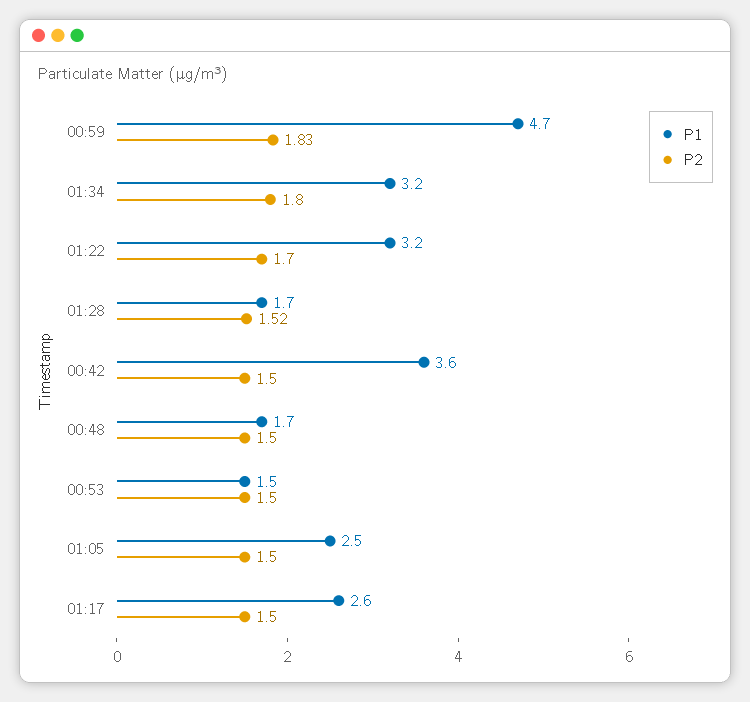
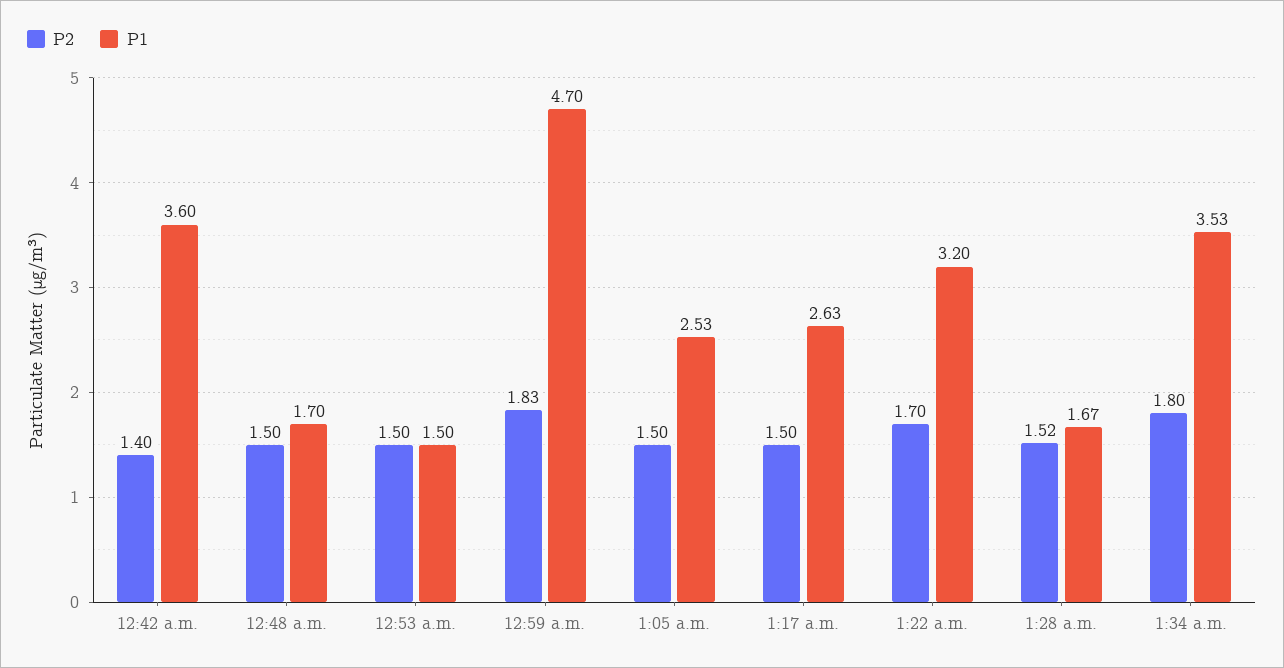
  {
    "P1": {
      "00:59": 4.7,
-     "01:34": 3.2,
+     "01:34": 3.53,
      "01:22": 3.2,
      "01:28": 1.67,
      "00:42": 3.6,
      "00:48": 1.7,
      "00:53": 1.5,
      "01:05": 2.53,
      "01:17": 2.63
    },
    "P2": {
      "00:59": 1.83,
      "01:34": 1.8,
      "01:22": 1.7,
      "01:28": 1.52,
-     "00:42": 1.5,
+     "00:42": 1.4,
      "00:48": 1.5,
      "00:53": 1.5,
      "01:05": 1.5,
      "01:17": 1.5
    }
  }

